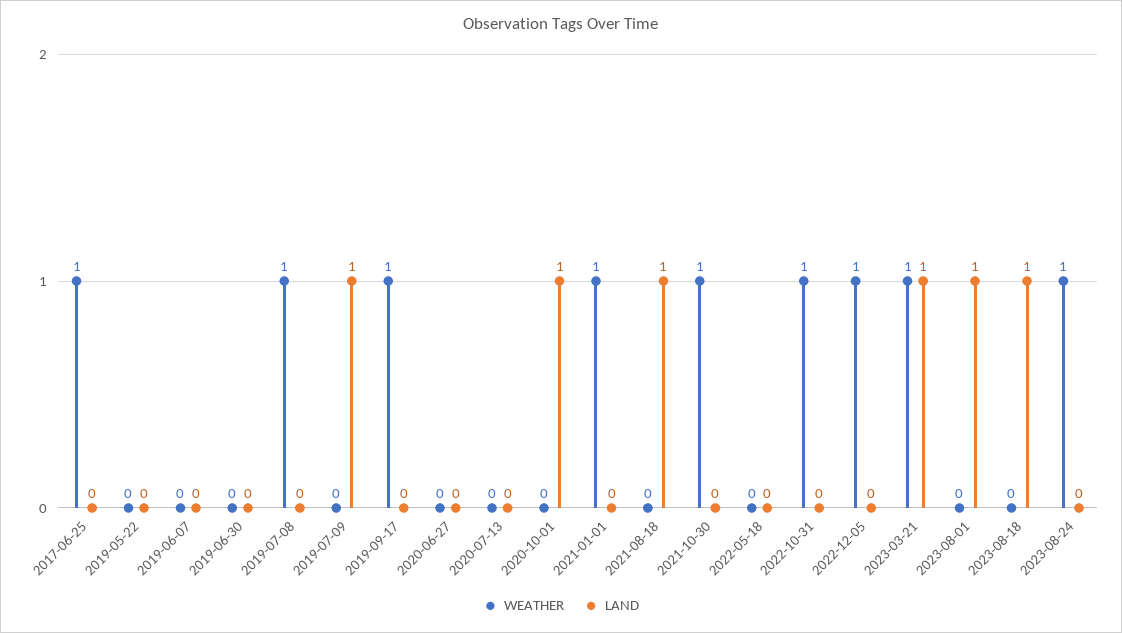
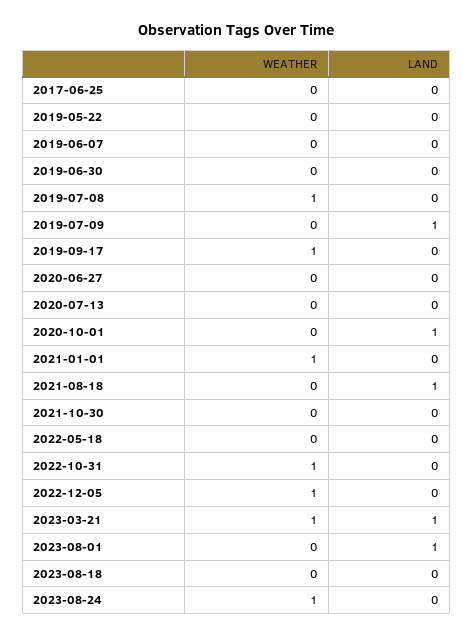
  {
    "WEATHER": {
-     "2017-06-25": 1,
+     "2017-06-25": 0,
      "2019-05-22": 0,
      "2019-06-07": 0,
      "2019-06-30": 0,
      "2019-07-08": 1,
      "2019-07-09": 0,
      "2019-09-17": 1,
      "2020-06-27": 0,
      "2020-07-13": 0,
      "2020-10-01": 0,
      "2021-01-01": 1,
      "2021-08-18": 0,
-     "2021-10-30": 1,
+     "2021-10-30": 0,
      "2022-05-18": 0,
      "2022-10-31": 1,
      "2022-12-05": 1,
      "2023-03-21": 1,
      "2023-08-01": 0,
      "2023-08-18": 0,
      "2023-08-24": 1
    },
    "LAND": {
      "2017-06-25": 0,
      "2019-05-22": 0,
      "2019-06-07": 0,
      "2019-06-30": 0,
      "2019-07-08": 0,
      "2019-07-09": 1,
      "2019-09-17": 0,
      "2020-06-27": 0,
      "2020-07-13": 0,
      "2020-10-01": 1,
      "2021-01-01": 0,
      "2021-08-18": 1,
      "2021-10-30": 0,
      "2022-05-18": 0,
      "2022-10-31": 0,
      "2022-12-05": 0,
      "2023-03-21": 1,
      "2023-08-01": 1,
-     "2023-08-18": 1,
+     "2023-08-18": 0,
      "2023-08-24": 0
    }
  }

